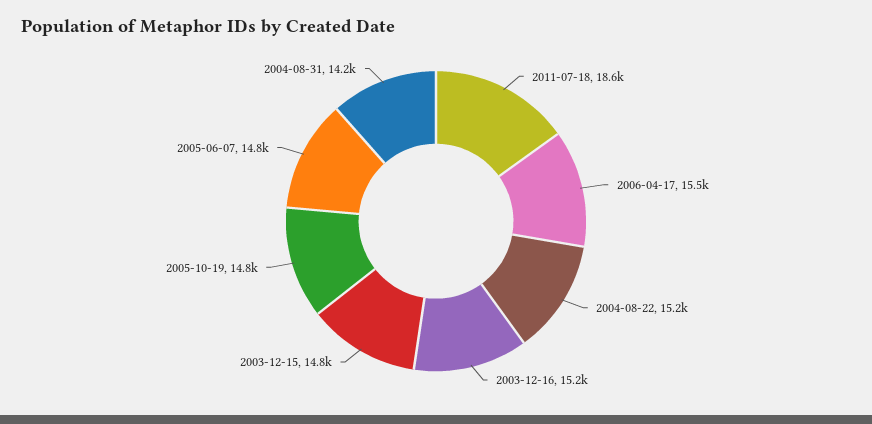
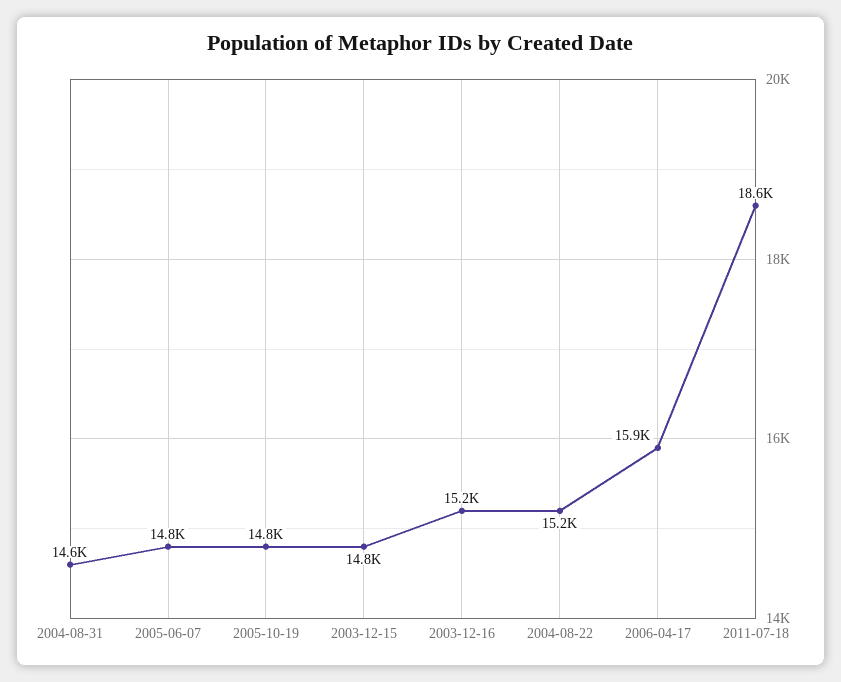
  {
    "2011-07-18": 18600,
-   "2006-04-17": 15500,
+   "2006-04-17": 15900,
    "2004-08-22": 15200,
    "2003-12-16": 15200,
    "2003-12-15": 14800,
    "2005-10-19": 14800,
    "2005-06-07": 14800,
-   "2004-08-31": 14200
+   "2004-08-31": 14600
  }

